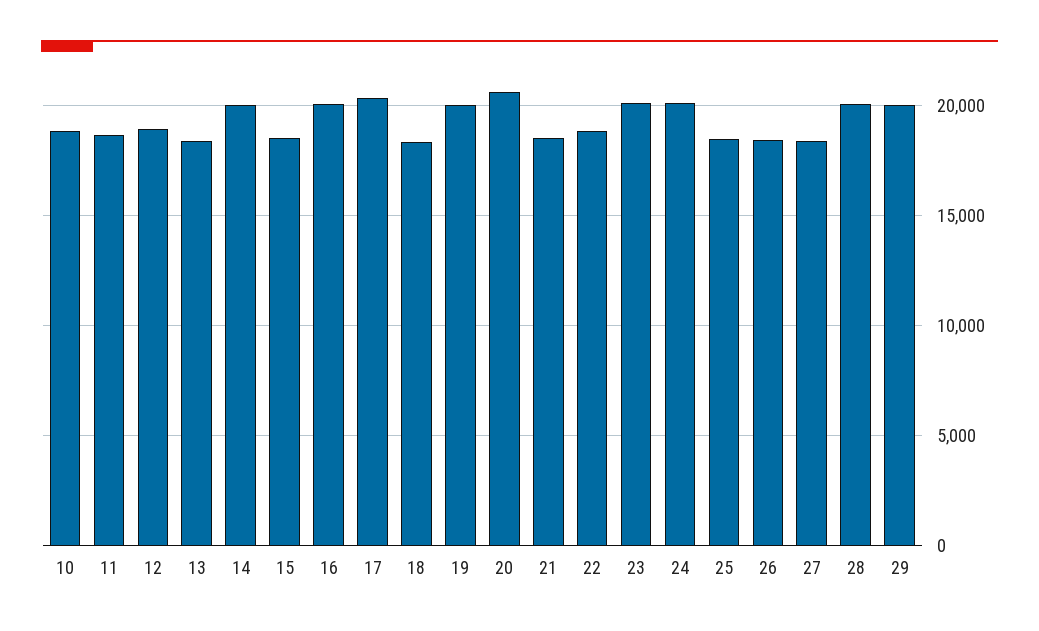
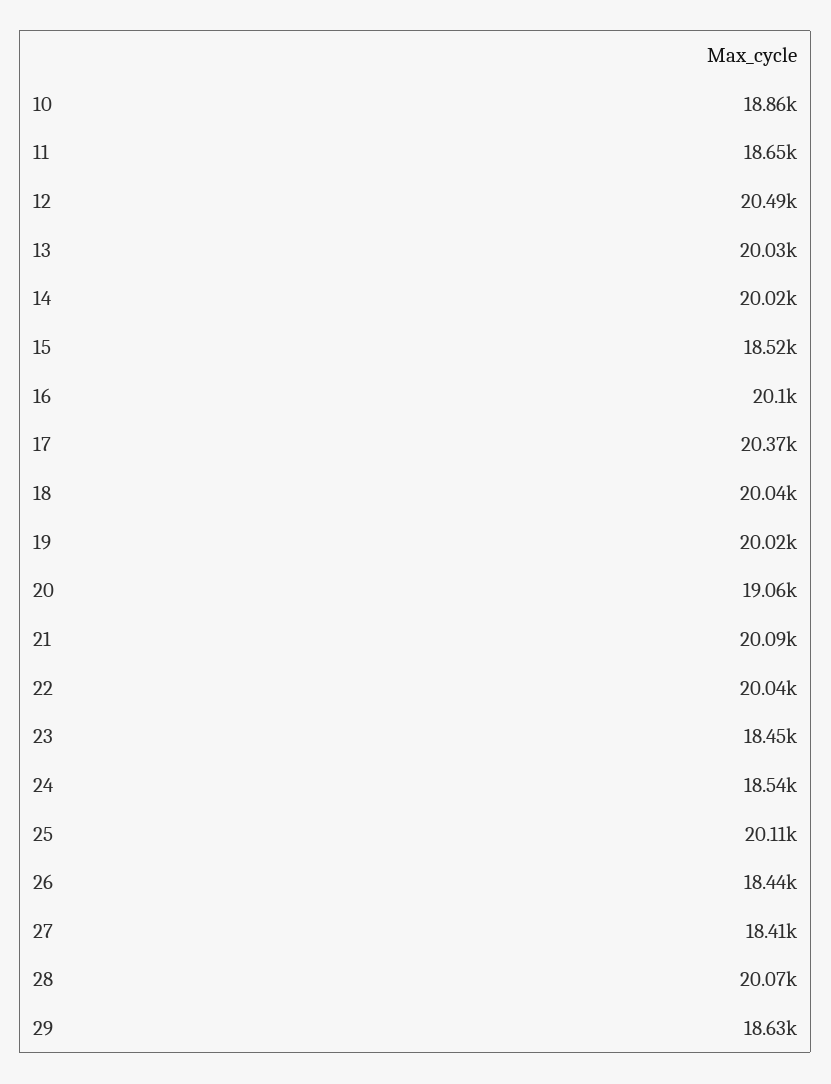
  {
    "10": 18860,
    "11": 18650,
-   "12": 19000,
+   "12": 20490,
-   "13": 18500,
+   "13": 20030,
    "14": 20020,
    "15": 18520,
    "16": 20100,
    "17": 20370,
-   "18": 18500,
+   "18": 20040,
    "19": 20020,
-   "20": 20500,
+   "20": 19060,
-   "21": 18500,
+   "21": 20090,
-   "22": 19000,
+   "22": 20040,
-   "23": 20000,
+   "23": 18450,
-   "24": 20000,
+   "24": 18540,
-   "25": 18500,
+   "25": 20110,
    "26": 18440,
    "27": 18410,
    "28": 20070,
-   "29": 20000
+   "29": 18630
  }

